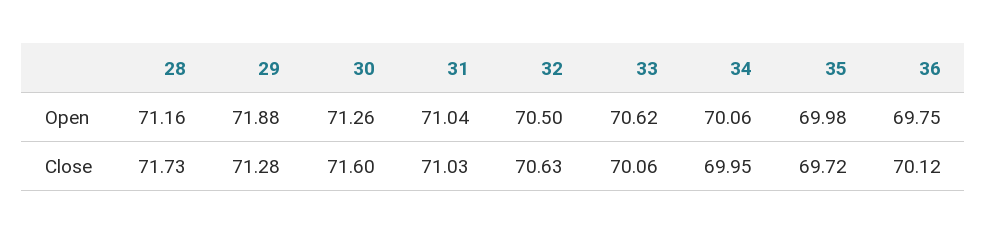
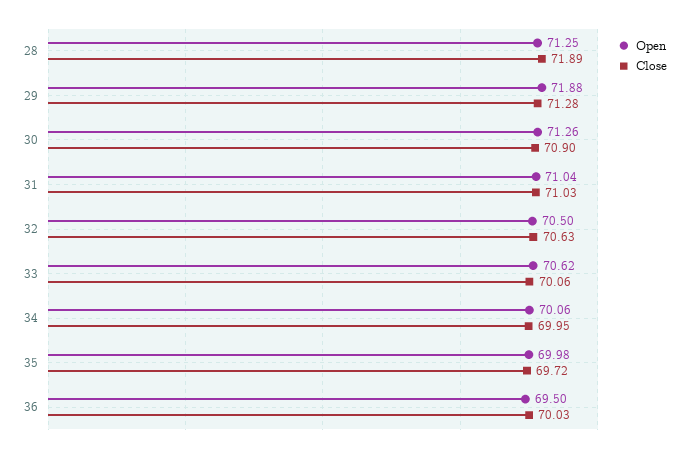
  {
    "Open": {
-     "28": 71.16,
+     "28": 71.25,
      "29": 71.88,
      "30": 71.26,
      "31": 71.04,
      "32": 70.5,
      "33": 70.62,
      "34": 70.06,
      "35": 69.98,
-     "36": 69.75
+     "36": 69.5
    },
    "Close": {
-     "28": 71.73,
+     "28": 71.89,
      "29": 71.28,
-     "30": 71.6,
+     "30": 70.9,
      "31": 71.03,
      "32": 70.63,
      "33": 70.06,
      "34": 69.95,
      "35": 69.72,
-     "36": 70.12
+     "36": 70.03
    }
  }

